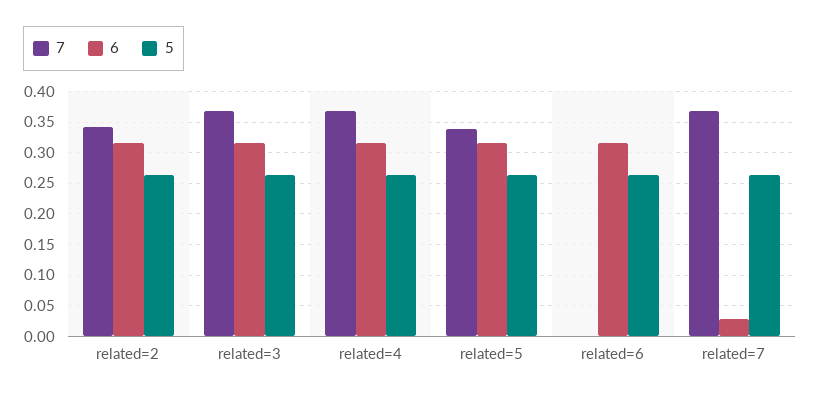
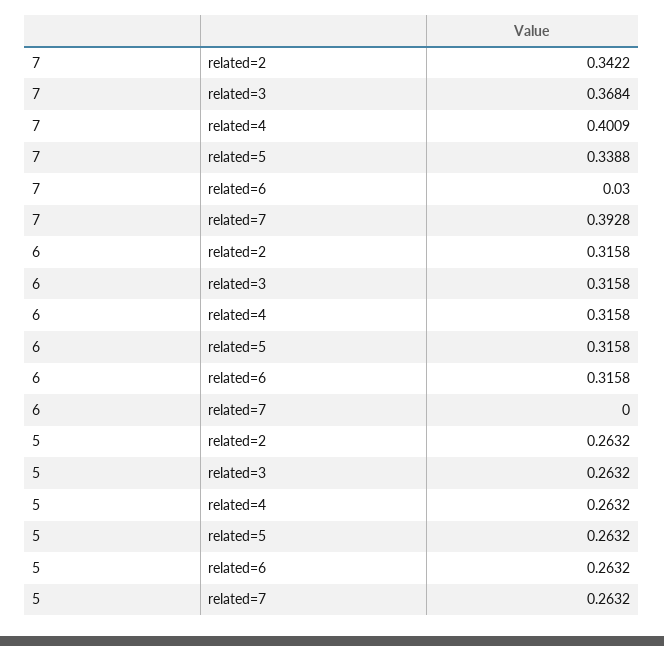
  {
    "7": {
      "related=2": 0.3422,
      "related=3": 0.3684,
-     "related=4": 0.37,
+     "related=4": 0.4009,
      "related=5": 0.3388,
-     "related=6": 0,
+     "related=6": 0.03,
-     "related=7": 0.37
+     "related=7": 0.3928
    },
    "6": {
      "related=2": 0.3158,
      "related=3": 0.3158,
      "related=4": 0.3158,
      "related=5": 0.3158,
      "related=6": 0.3158,
-     "related=7": 0.03
+     "related=7": 0
    },
    "5": {
      "related=2": 0.2632,
      "related=3": 0.2632,
      "related=4": 0.2632,
      "related=5": 0.2632,
      "related=6": 0.2632,
      "related=7": 0.2632
    }
  }

